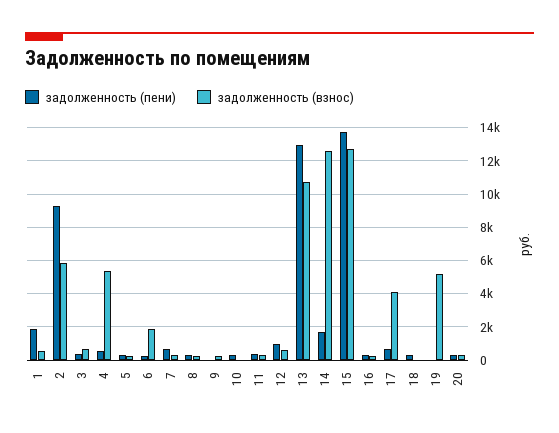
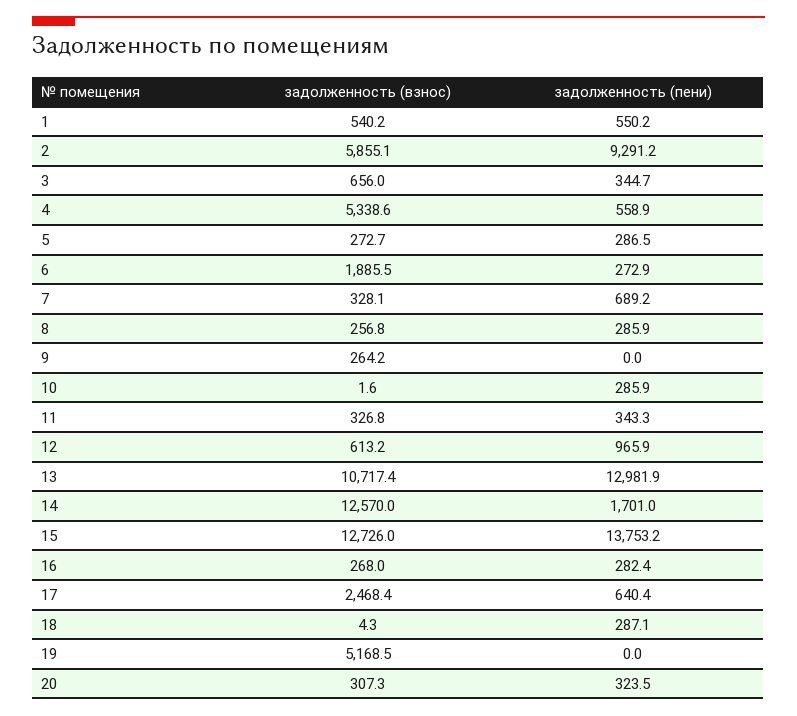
  {
    "задолженность (пени)": {
-     "1": 2000,
+     "1": 550.2,
      "2": 9291.2,
      "3": 344.7,
      "4": 558.9,
      "5": 286.5,
      "6": 272.9,
      "7": 689.2,
      "8": 285.9,
      "9": 0,
      "10": 285.9,
      "11": 343.3,
      "12": 965.9,
      "13": 12981.9,
      "14": 1701,
      "15": 13753.2,
      "16": 282.4,
      "17": 640.4,
      "18": 287.1,
      "19": 0,
      "20": 323.5
    },
    "задолженность (взнос)": {
      "1": 540.2,
      "2": 5855.1,
      "3": 656,
      "4": 5338.6,
      "5": 272.7,
      "6": 1885.5,
      "7": 328.1,
      "8": 256.8,
      "9": 264.2,
      "10": 1.6,
      "11": 326.8,
      "12": 613.2,
      "13": 10717.4,
      "14": 12570,
      "15": 12726,
      "16": 268,
-     "17": 4000,
+     "17": 2468.4,
      "18": 4.3,
      "19": 5168.5,
      "20": 307.3
    }
  }

